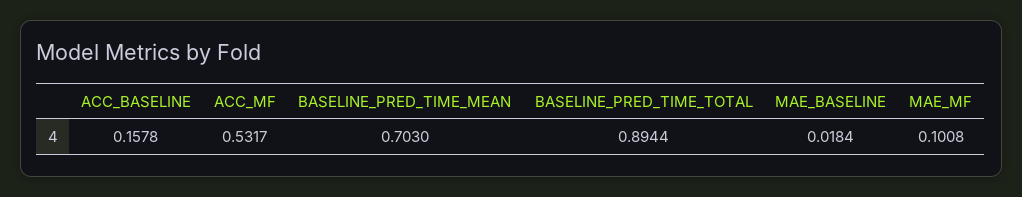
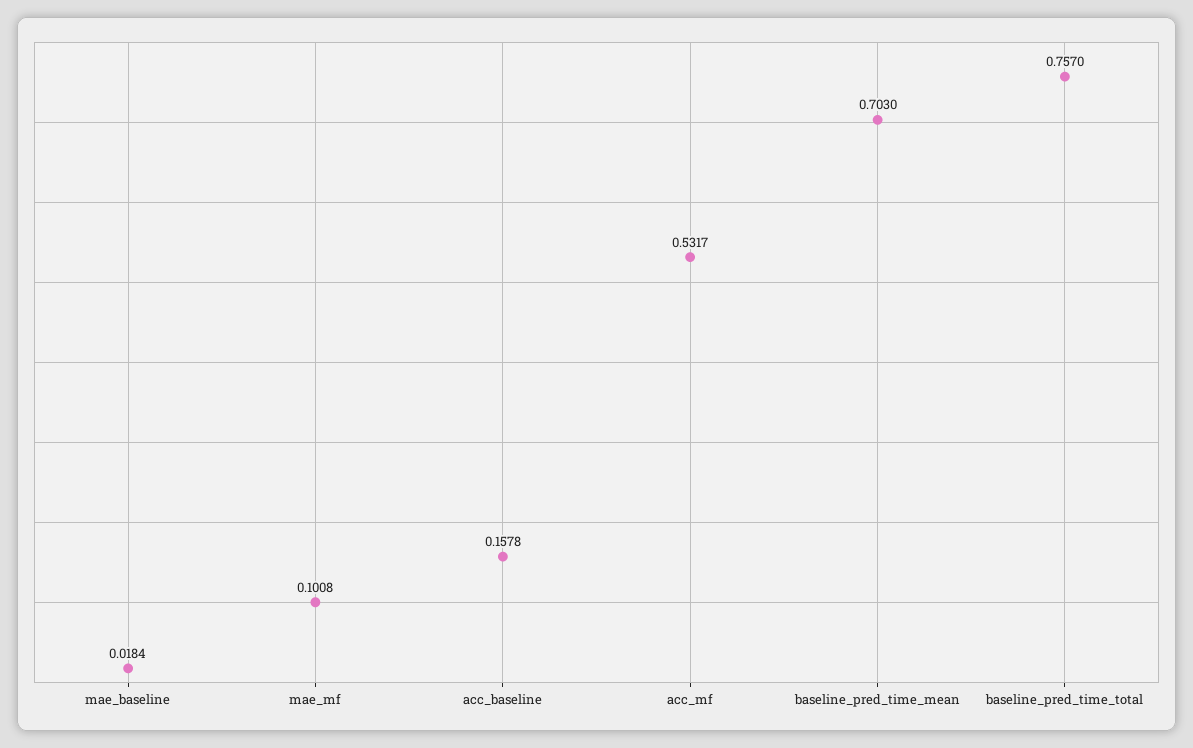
  {
    "ACC_BASELINE": 0.1578,
    "ACC_MF": 0.5317,
    "BASELINE_PRED_TIME_MEAN": 0.703,
-   "BASELINE_PRED_TIME_TOTAL": 0.8944,
+   "BASELINE_PRED_TIME_TOTAL": 0.757,
    "MAE_BASELINE": 0.0184,
    "MAE_MF": 0.1008
  }

